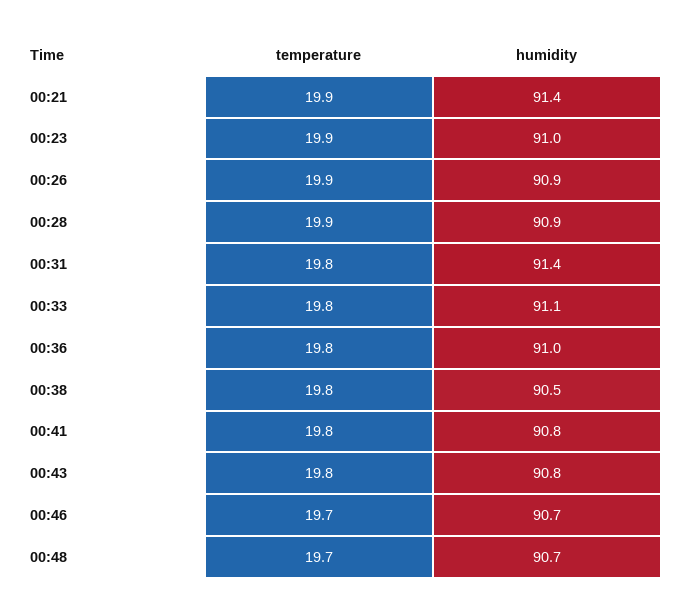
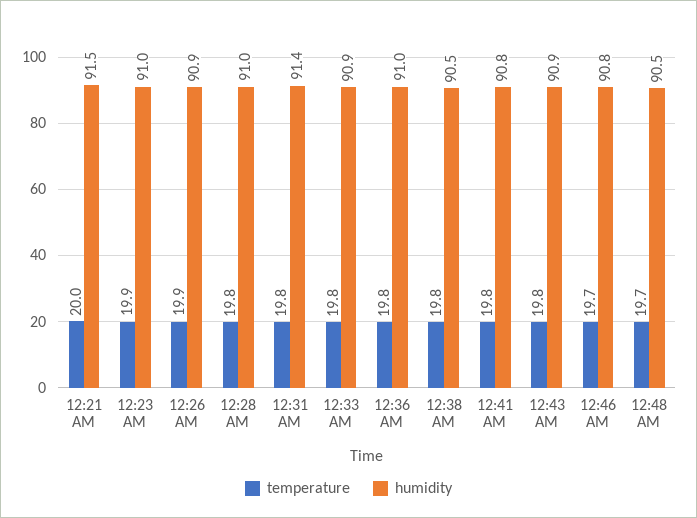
  {
    "temperature": {
-     "00:21": 19.9,
+     "00:21": 20,
      "00:23": 19.9,
      "00:26": 19.9,
-     "00:28": 19.9,
+     "00:28": 19.8,
      "00:31": 19.8,
      "00:33": 19.8,
      "00:36": 19.8,
      "00:38": 19.8,
      "00:41": 19.8,
      "00:43": 19.8,
      "00:46": 19.7,
      "00:48": 19.7
    },
    "humidity": {
-     "00:21": 91.4,
+     "00:21": 91.5,
      "00:23": 91,
      "00:26": 90.9,
-     "00:28": 90.9,
+     "00:28": 91,
      "00:31": 91.4,
-     "00:33": 91.1,
+     "00:33": 90.9,
      "00:36": 91,
      "00:38": 90.5,
      "00:41": 90.8,
-     "00:43": 90.8,
+     "00:43": 90.9,
-     "00:46": 90.7,
+     "00:46": 90.8,
-     "00:48": 90.7
+     "00:48": 90.5
    }
  }

